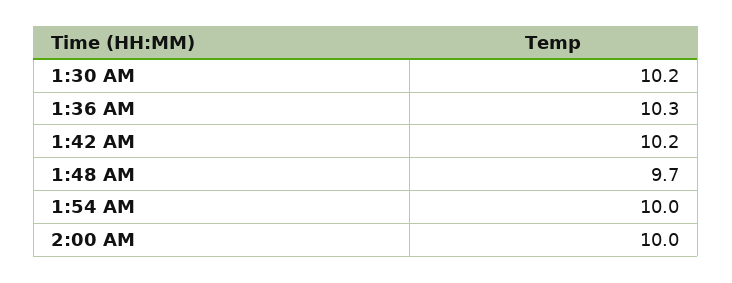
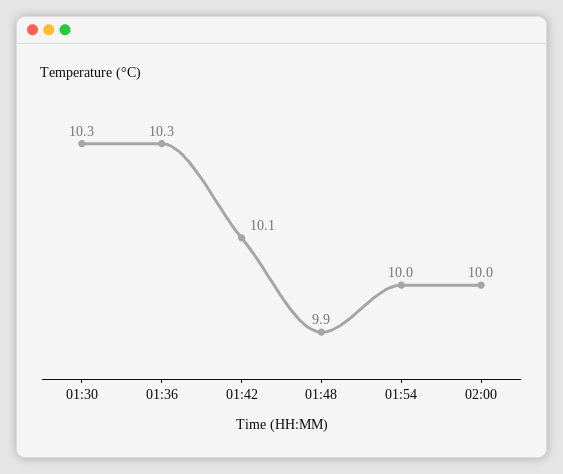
  {
-   "1:30 AM": 10.2,
+   "1:30 AM": 10.3,
    "1:36 AM": 10.3,
-   "1:42 AM": 10.2,
+   "1:42 AM": 10.1,
-   "1:48 AM": 9.7,
+   "1:48 AM": 9.9,
    "1:54 AM": 10,
    "2:00 AM": 10
  }

